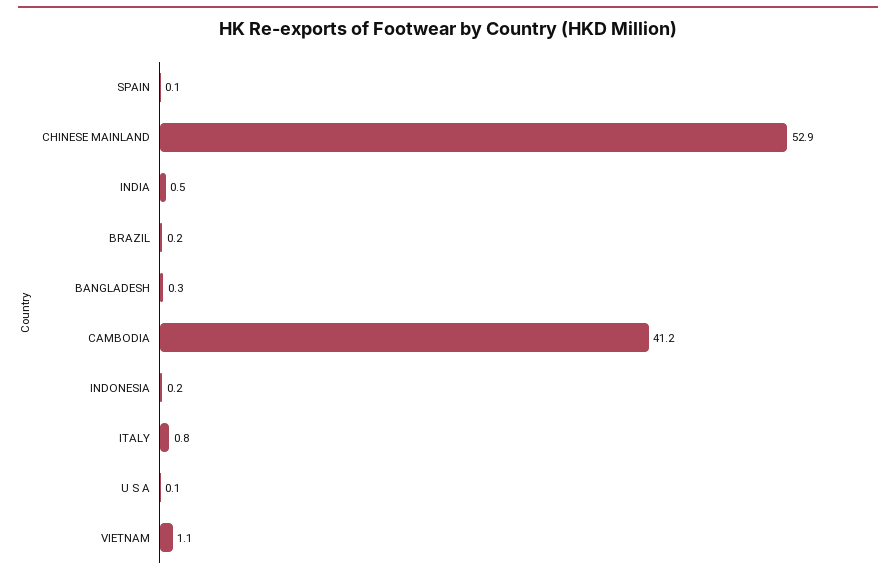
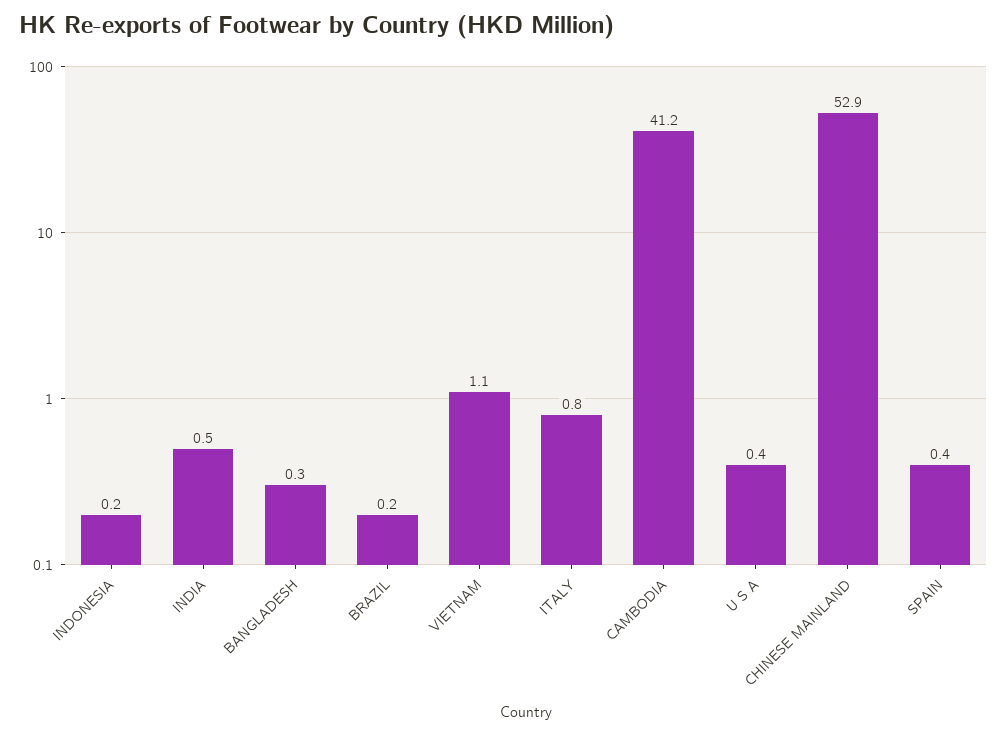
  {
-   "SPAIN": 0.1,
+   "SPAIN": 0.4,
    "CHINESE MAINLAND": 52.9,
    "INDIA": 0.5,
    "BRAZIL": 0.2,
    "BANGLADESH": 0.3,
    "CAMBODIA": 41.2,
    "INDONESIA": 0.2,
    "ITALY": 0.8,
-   "U S A": 0.1,
+   "U S A": 0.4,
    "VIETNAM": 1.1
  }

